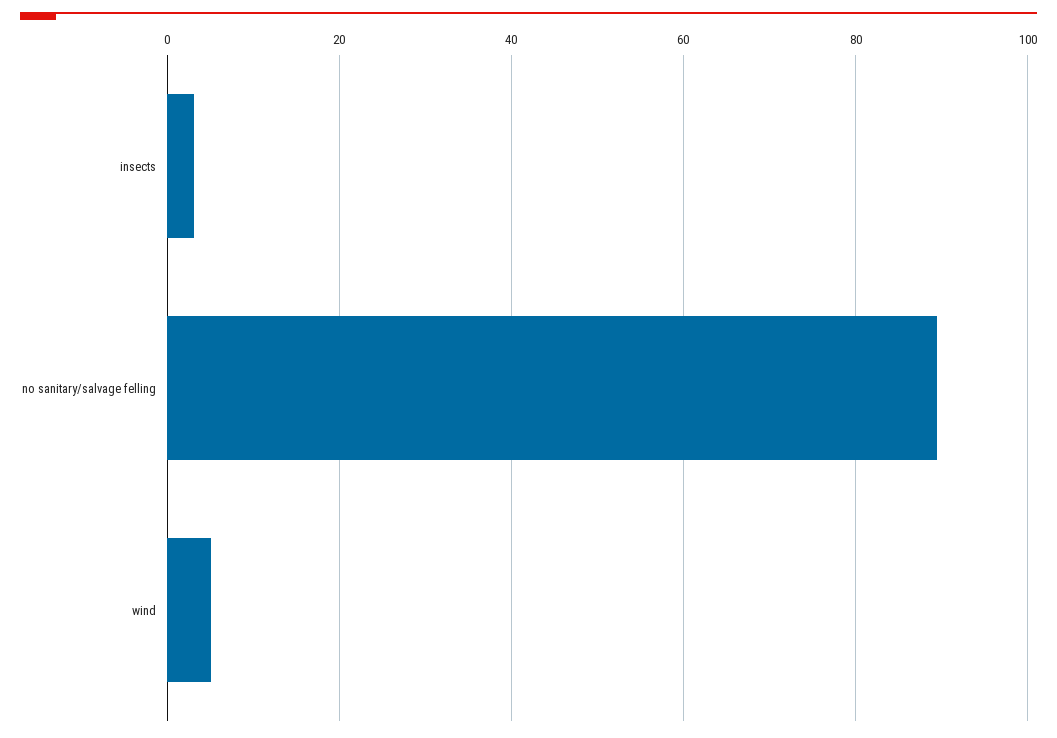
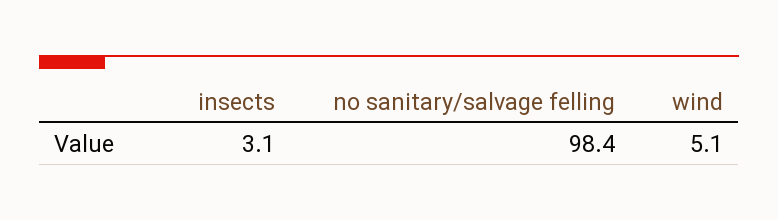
  {
    "insects": 3.1,
-   "no sanitary/salvage felling": 90,
+   "no sanitary/salvage felling": 98.4,
    "wind": 5.1
  }

